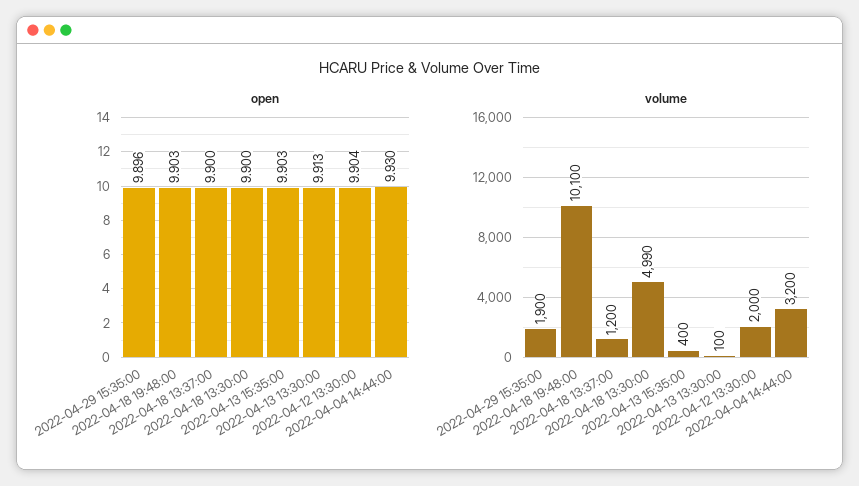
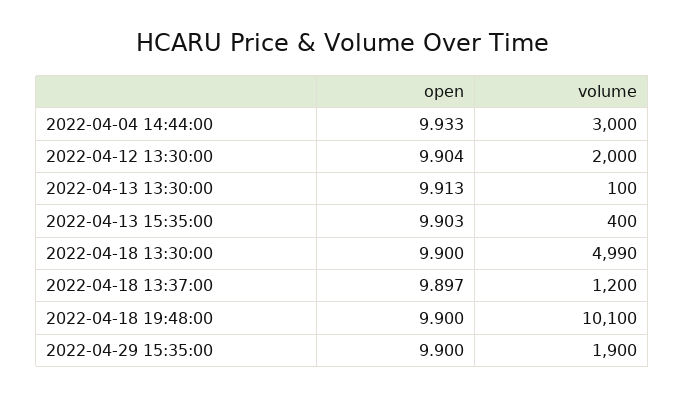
  {
    "open": {
-     "2022-04-29 15:35:00": 9.896,
+     "2022-04-29 15:35:00": 9.9,
-     "2022-04-18 19:48:00": 9.903,
+     "2022-04-18 19:48:00": 9.9,
-     "2022-04-18 13:37:00": 9.9,
+     "2022-04-18 13:37:00": 9.897,
      "2022-04-18 13:30:00": 9.9,
      "2022-04-13 15:35:00": 9.903,
      "2022-04-13 13:30:00": 9.913,
      "2022-04-12 13:30:00": 9.904,
-     "2022-04-04 14:44:00": 9.93
+     "2022-04-04 14:44:00": 9.933
    },
    "volume": {
      "2022-04-29 15:35:00": 1900,
      "2022-04-18 19:48:00": 10100,
      "2022-04-18 13:37:00": 1200,
      "2022-04-18 13:30:00": 4990,
      "2022-04-13 15:35:00": 400,
      "2022-04-13 13:30:00": 100,
      "2022-04-12 13:30:00": 2000,
-     "2022-04-04 14:44:00": 3200
+     "2022-04-04 14:44:00": 3000
    }
  }

